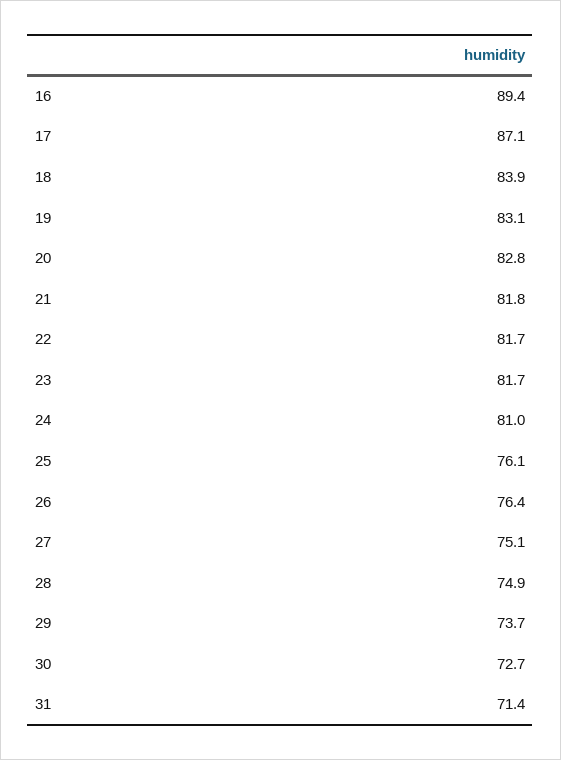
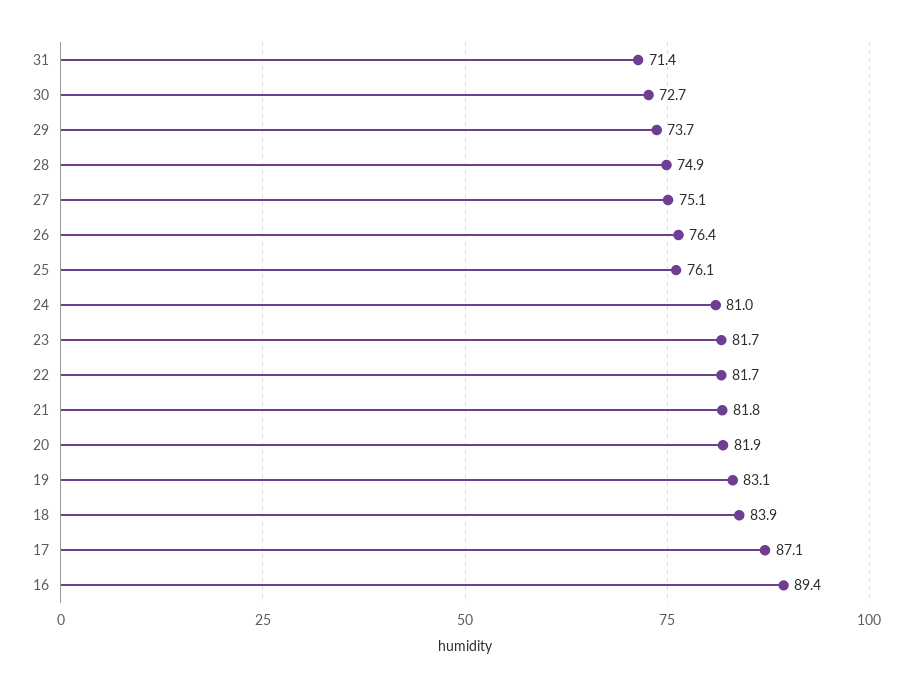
  {
    "16": 89.4,
    "17": 87.1,
    "18": 83.9,
    "19": 83.1,
-   "20": 82.8,
+   "20": 81.9,
    "21": 81.8,
    "22": 81.7,
    "23": 81.7,
    "24": 81,
    "25": 76.1,
    "26": 76.4,
    "27": 75.1,
    "28": 74.9,
    "29": 73.7,
    "30": 72.7,
    "31": 71.4
  }

